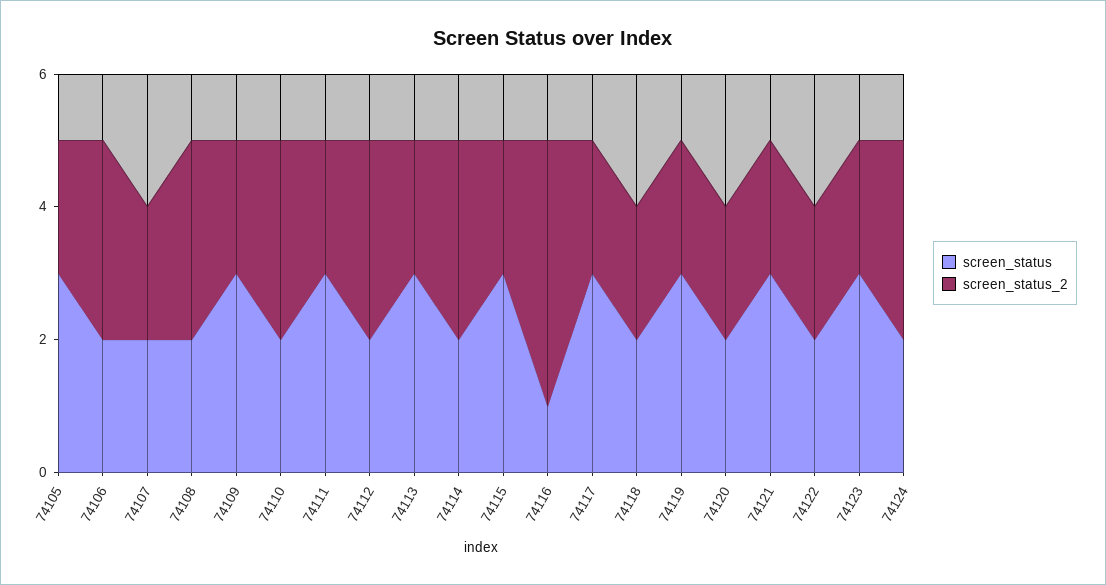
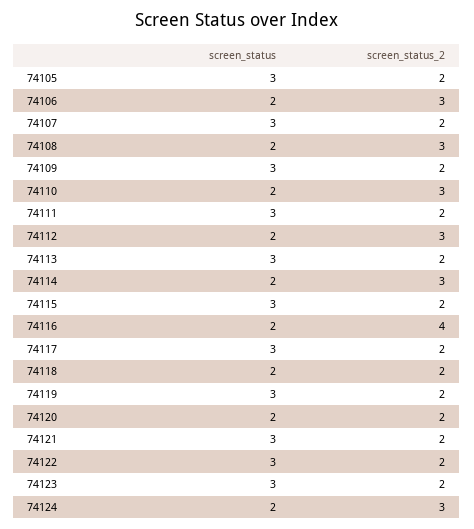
  {
    "screen_status": {
      "74105": 3,
      "74106": 2,
-     "74107": 2,
+     "74107": 3,
      "74108": 2,
      "74109": 3,
      "74110": 2,
      "74111": 3,
      "74112": 2,
      "74113": 3,
      "74114": 2,
      "74115": 3,
-     "74116": 1,
+     "74116": 2,
      "74117": 3,
      "74118": 2,
      "74119": 3,
      "74120": 2,
      "74121": 3,
-     "74122": 2,
+     "74122": 3,
      "74123": 3,
      "74124": 2
    },
    "screen_status_2": {
      "74105": 2,
      "74106": 3,
      "74107": 2,
      "74108": 3,
      "74109": 2,
      "74110": 3,
      "74111": 2,
      "74112": 3,
      "74113": 2,
      "74114": 3,
      "74115": 2,
      "74116": 4,
      "74117": 2,
      "74118": 2,
      "74119": 2,
      "74120": 2,
      "74121": 2,
      "74122": 2,
      "74123": 2,
      "74124": 3
    }
  }

